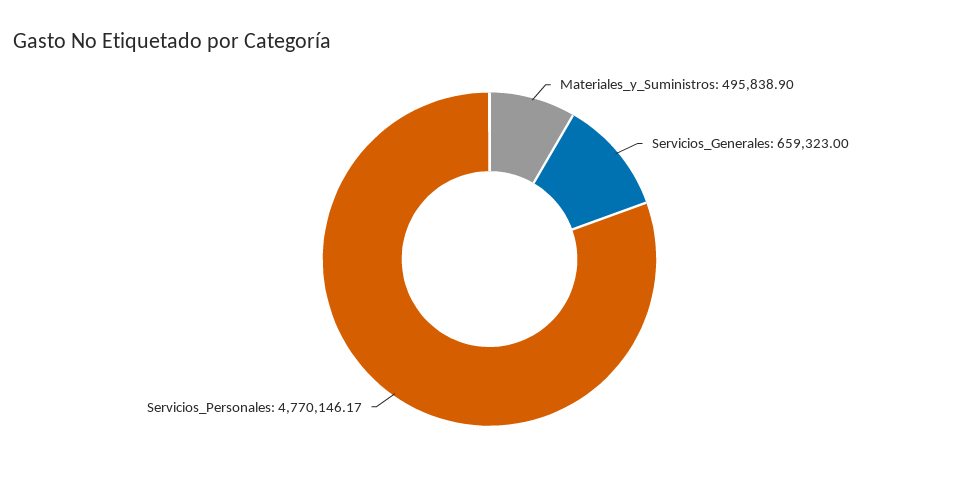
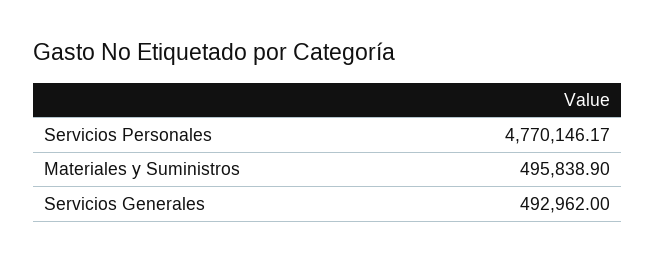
  {
    "Materiales_y_Suministros": 495838.9,
-   "Servicios_Generales": 659323,
+   "Servicios_Generales": 492962,
    "Servicios_Personales": 4770146.17
  }

